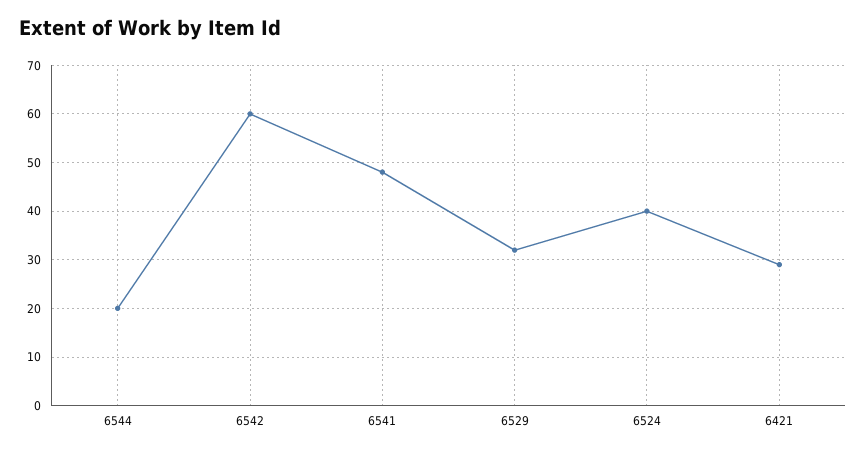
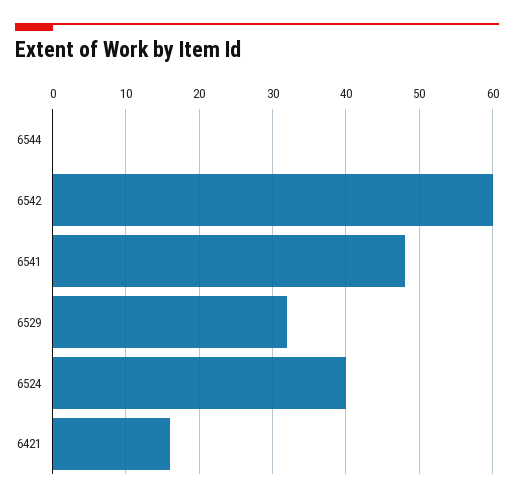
  {
-   "6544": 20,
+   "6544": 0,
    "6542": 60,
    "6541": 48,
    "6529": 32,
    "6524": 40,
-   "6421": 30
+   "6421": 16
  }

